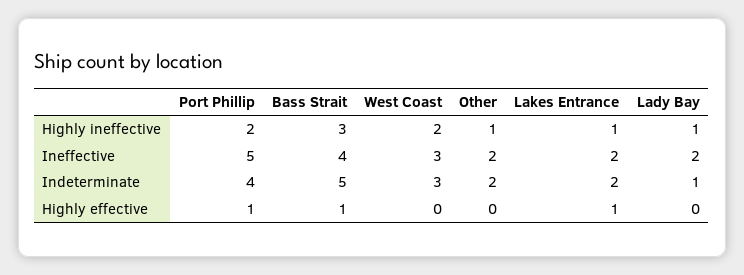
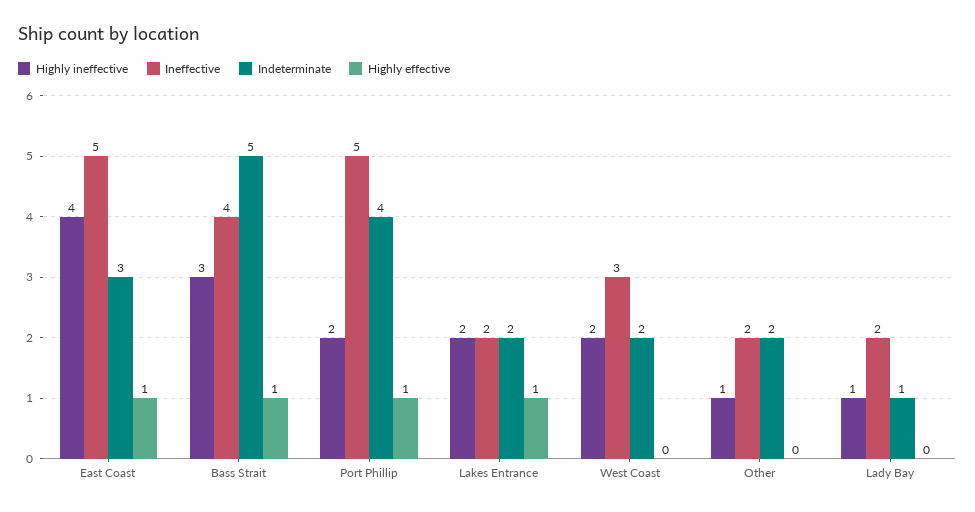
  {
    "Highly ineffective": {
      "Port Phillip": 2,
      "Bass Strait": 3,
      "West Coast": 2,
      "Other": 1,
-     "Lakes Entrance": 1,
+     "Lakes Entrance": 2,
-     "Lady Bay": 1
+     "Lady Bay": 1,
+     "East Coast": 4
    },
    "Ineffective": {
      "Port Phillip": 5,
      "Bass Strait": 4,
      "West Coast": 3,
      "Other": 2,
      "Lakes Entrance": 2,
-     "Lady Bay": 2
+     "Lady Bay": 2,
+     "East Coast": 5
    },
    "Indeterminate": {
      "Port Phillip": 4,
      "Bass Strait": 5,
-     "West Coast": 3,
+     "West Coast": 2,
      "Other": 2,
      "Lakes Entrance": 2,
-     "Lady Bay": 1
+     "Lady Bay": 1,
+     "East Coast": 3
    },
    "Highly effective": {
      "Port Phillip": 1,
      "Bass Strait": 1,
      "West Coast": 0,
      "Other": 0,
      "Lakes Entrance": 1,
-     "Lady Bay": 0
+     "Lady Bay": 0,
+     "East Coast": 1
    }
  }

